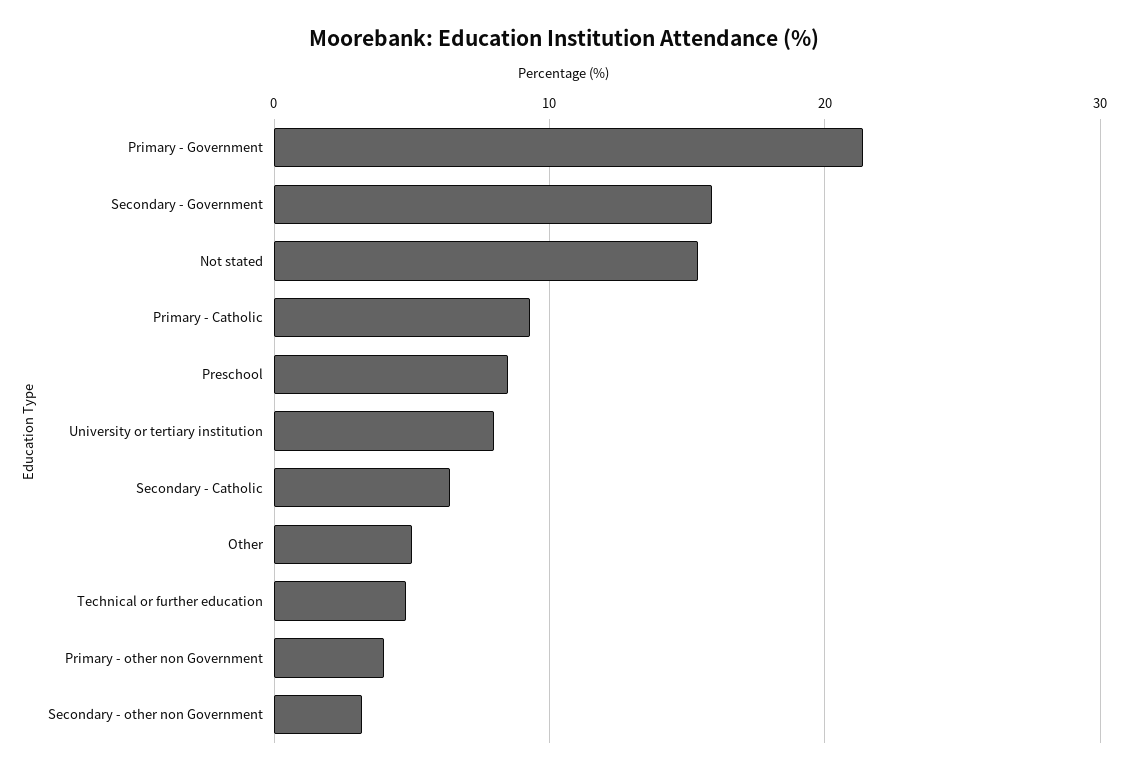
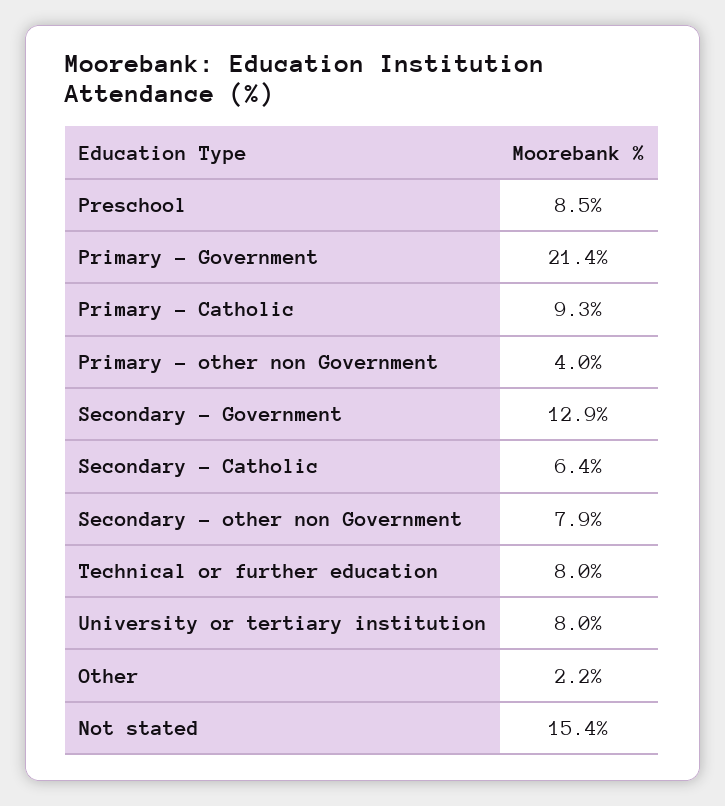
  {
    "Primary - Government": 21.4,
-   "Secondary - Government": 16,
+   "Secondary - Government": 12.9,
    "Not stated": 15.4,
    "Primary - Catholic": 9.3,
    "Preschool": 8.5,
    "University or tertiary institution": 8,
    "Secondary - Catholic": 6.4,
-   "Other": 5,
+   "Other": 2.2,
-   "Technical or further education": 5,
+   "Technical or further education": 8,
    "Primary - other non Government": 4,
-   "Secondary - other non Government": 3
+   "Secondary - other non Government": 7.9
  }

